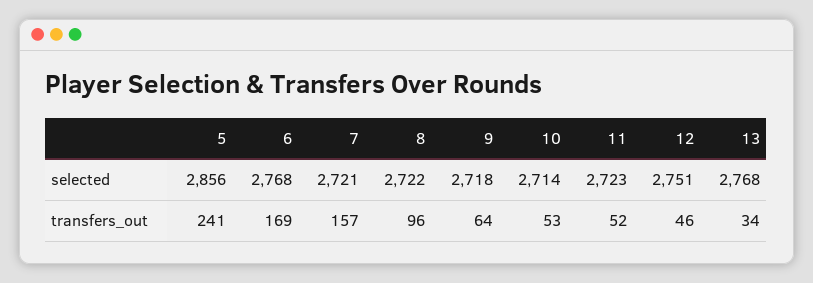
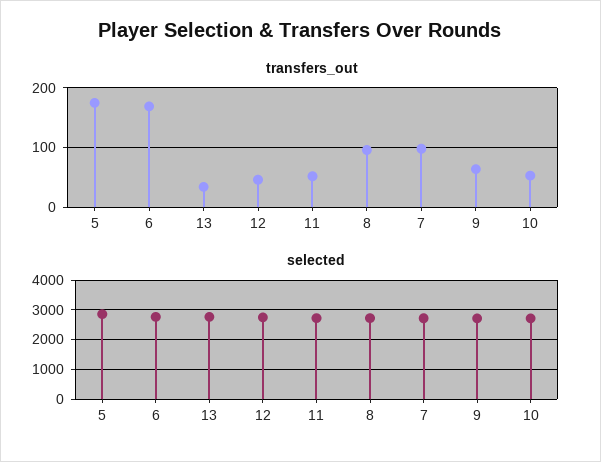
  {
    "selected": {
      "5": 2856,
      "6": 2768,
      "7": 2721,
      "8": 2722,
      "9": 2718,
      "10": 2714,
      "11": 2723,
      "12": 2751,
      "13": 2768
    },
    "transfers_out": {
-     "5": 241,
+     "5": 180,
      "6": 169,
-     "7": 157,
+     "7": 100,
      "8": 96,
      "9": 64,
      "10": 53,
      "11": 52,
      "12": 46,
      "13": 34
    }
  }

